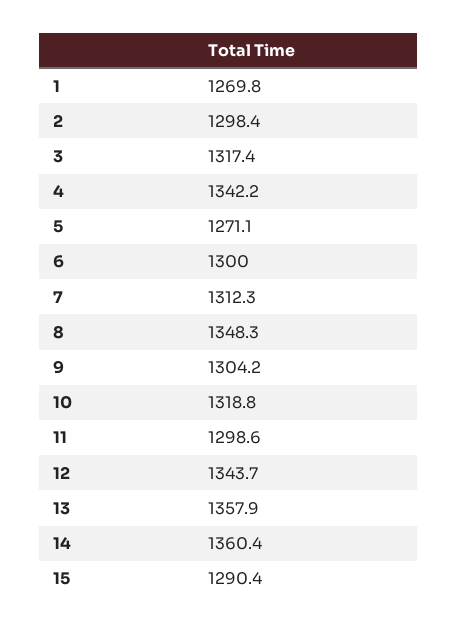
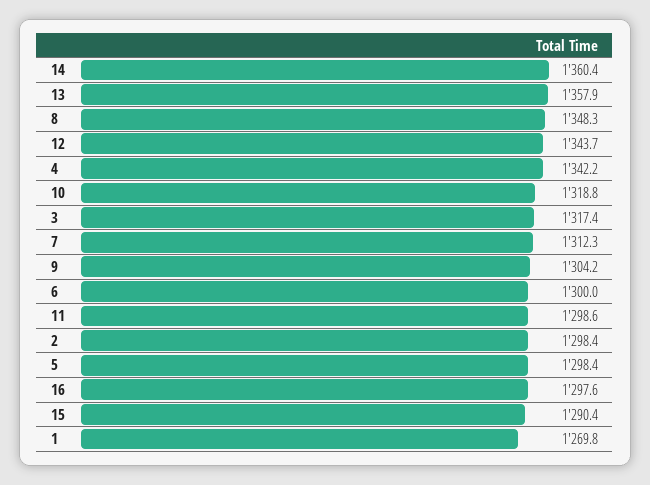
  {
    "1": 1269.8,
    "2": 1298.4,
    "3": 1317.4,
    "4": 1342.2,
-   "5": 1271.1,
+   "5": 1298.4,
    "6": 1300,
    "7": 1312.3,
    "8": 1348.3,
    "9": 1304.2,
    "10": 1318.8,
    "11": 1298.6,
    "12": 1343.7,
    "13": 1357.9,
    "14": 1360.4,
-   "15": 1290.4
+   "15": 1290.4,
+   "16": 1297.6
  }

